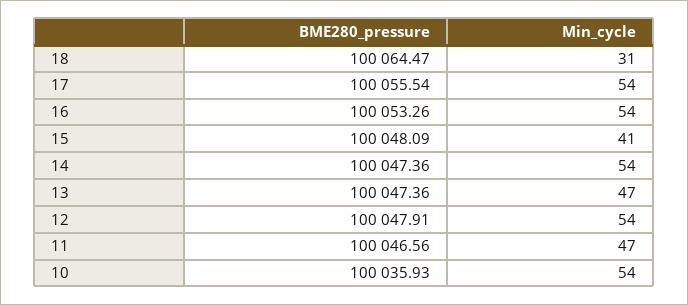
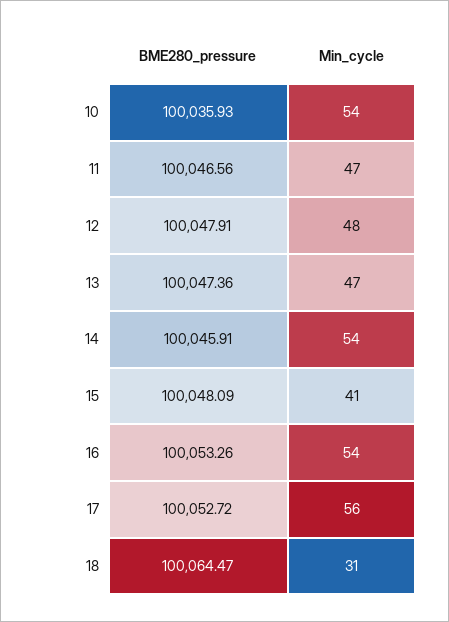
  {
    "BME280_pressure": {
      "18": 100064.47,
-     "17": 100055.54,
+     "17": 100052.72,
      "16": 100053.26,
      "15": 100048.09,
-     "14": 100047.36,
+     "14": 100045.91,
      "13": 100047.36,
      "12": 100047.91,
      "11": 100046.56,
      "10": 100035.93
    },
    "Min_cycle": {
      "18": 31,
-     "17": 54,
+     "17": 56,
      "16": 54,
      "15": 41,
      "14": 54,
      "13": 47,
-     "12": 54,
+     "12": 48,
      "11": 47,
      "10": 54
    }
  }

